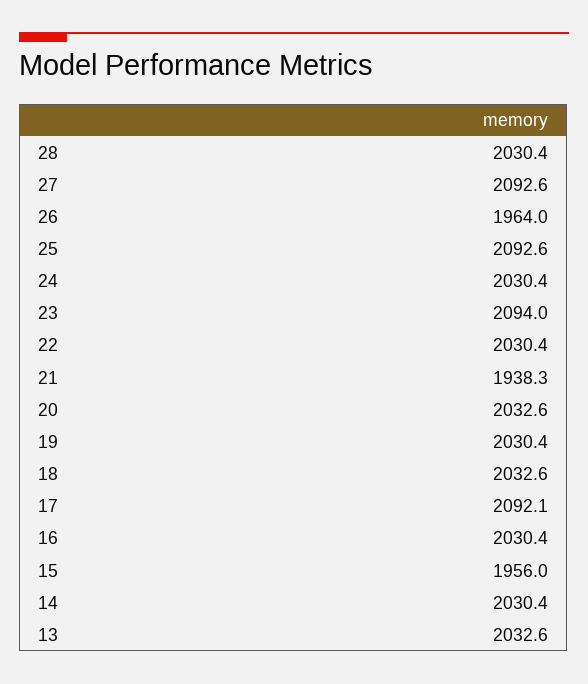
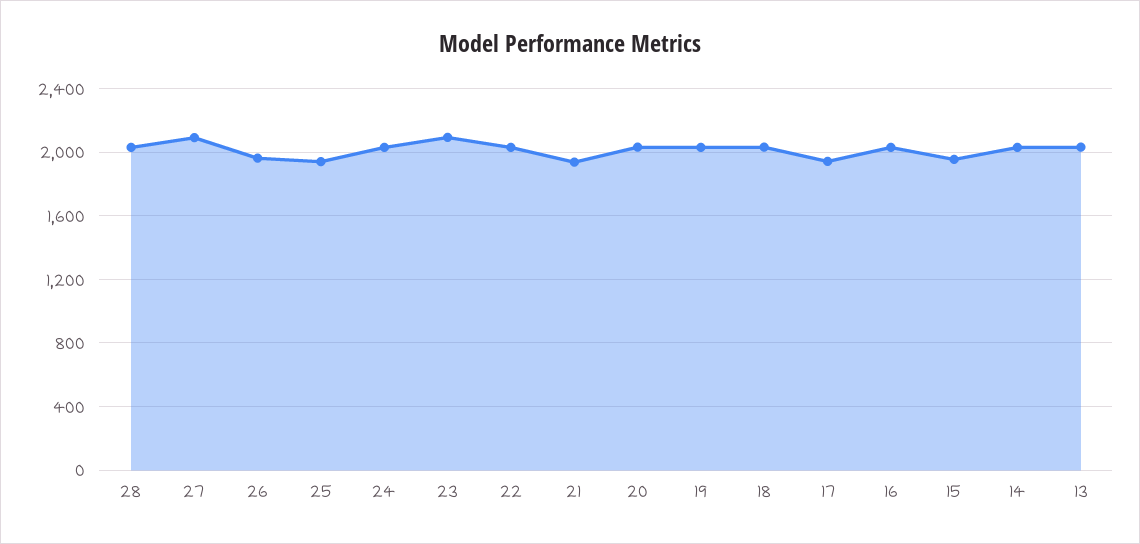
  {
    "28": 2030.4,
    "27": 2092.6,
    "26": 1964,
-   "25": 2092.6,
+   "25": 1950,
    "24": 2030.4,
    "23": 2094,
    "22": 2030.4,
    "21": 1938.3,
    "20": 2032.6,
    "19": 2030.4,
    "18": 2032.6,
-   "17": 2092.1,
+   "17": 1950,
    "16": 2030.4,
    "15": 1956,
    "14": 2030.4,
    "13": 2032.6
  }

